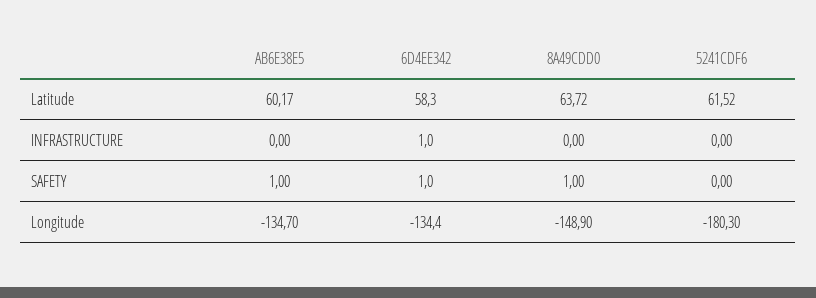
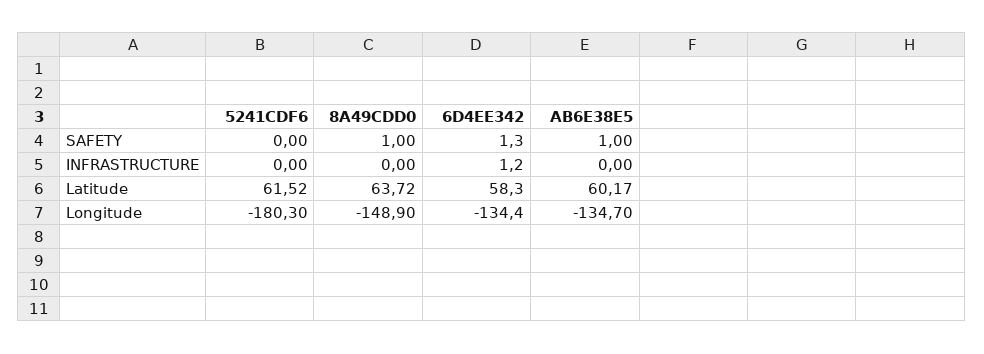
  {
    "AB6E38E5": {
      "Latitude": 60.17,
      "INFRASTRUCTURE": 0,
      "SAFETY": 1,
      "Longitude": -134.7
    },
    "6D4EE342": {
      "Latitude": 58.3,
-     "INFRASTRUCTURE": 1,
+     "INFRASTRUCTURE": 1.2,
-     "SAFETY": 1,
+     "SAFETY": 1.3,
      "Longitude": -134.4
    },
    "8A49CDD0": {
      "Latitude": 63.72,
      "INFRASTRUCTURE": 0,
      "SAFETY": 1,
      "Longitude": -148.9
    },
    "5241CDF6": {
      "Latitude": 61.52,
      "INFRASTRUCTURE": 0,
      "SAFETY": 0,
      "Longitude": -180.3
    }
  }

